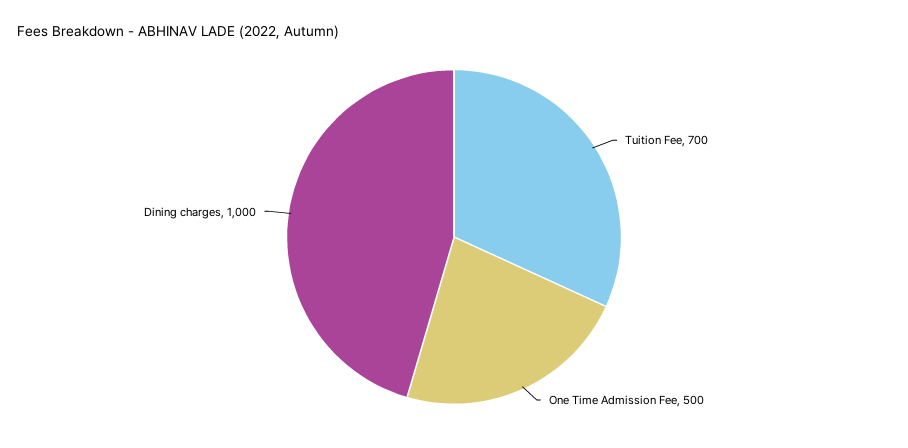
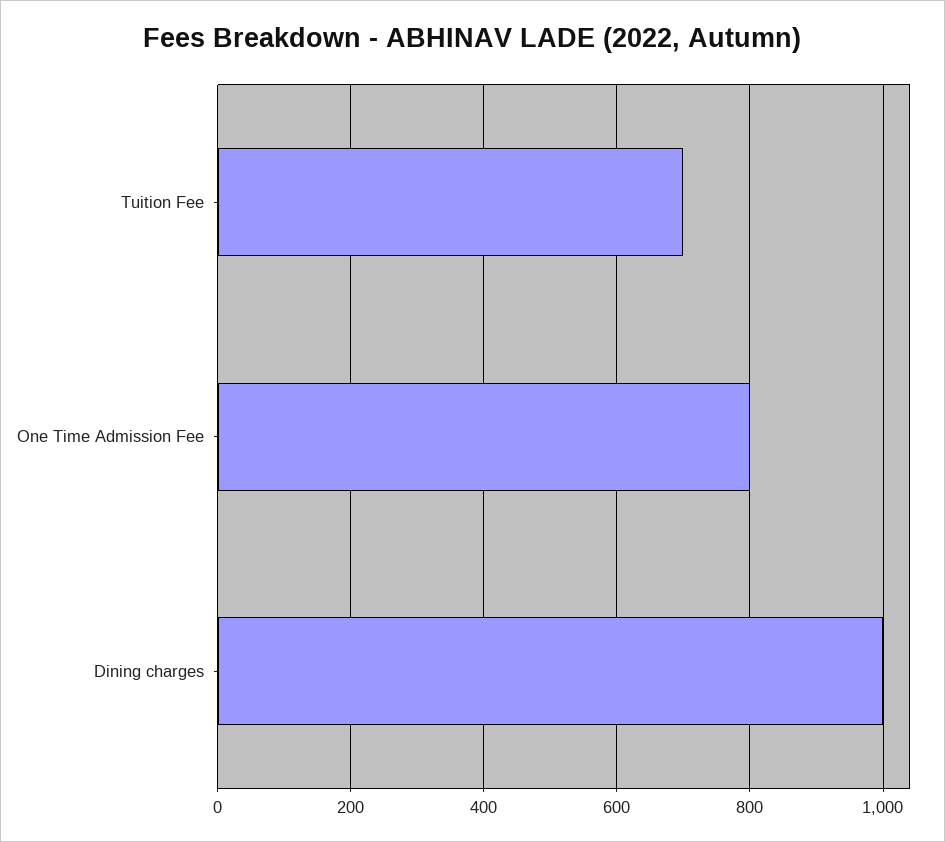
  {
    "Tuition Fee": 700,
-   "One Time Admission Fee": 500,
+   "One Time Admission Fee": 800,
    "Dining charges": 1000
  }

